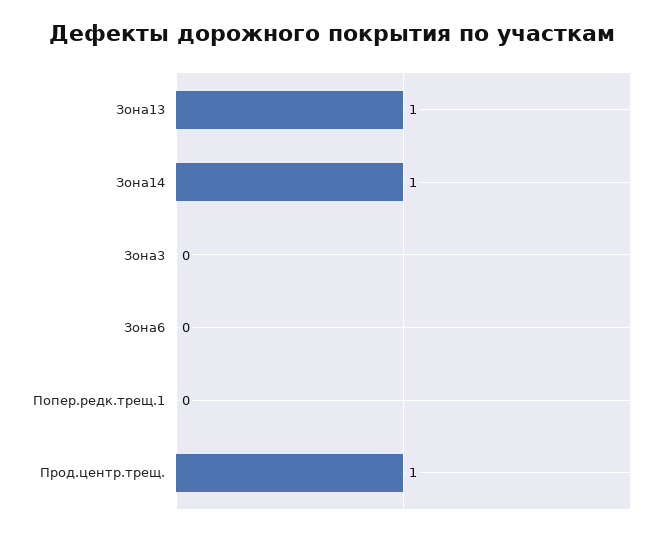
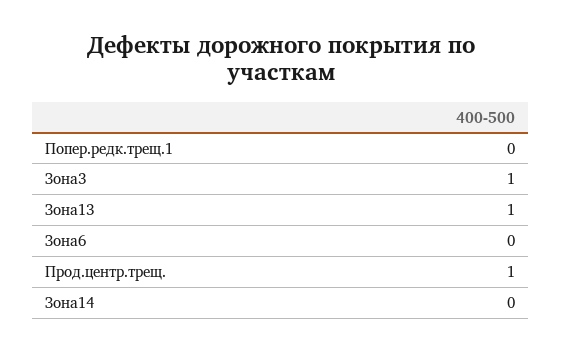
  {
    "Зона13": 1,
-   "Зона14": 1,
+   "Зона14": 0,
-   "Зона3": 0,
+   "Зона3": 1,
    "Зона6": 0,
    "Попер.редк.трещ.1": 0,
    "Прод.центр.трещ.": 1
  }

